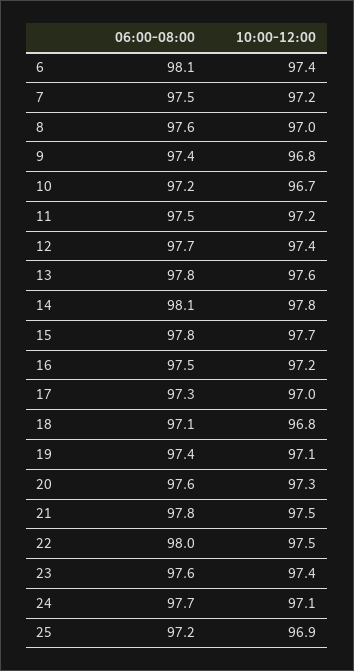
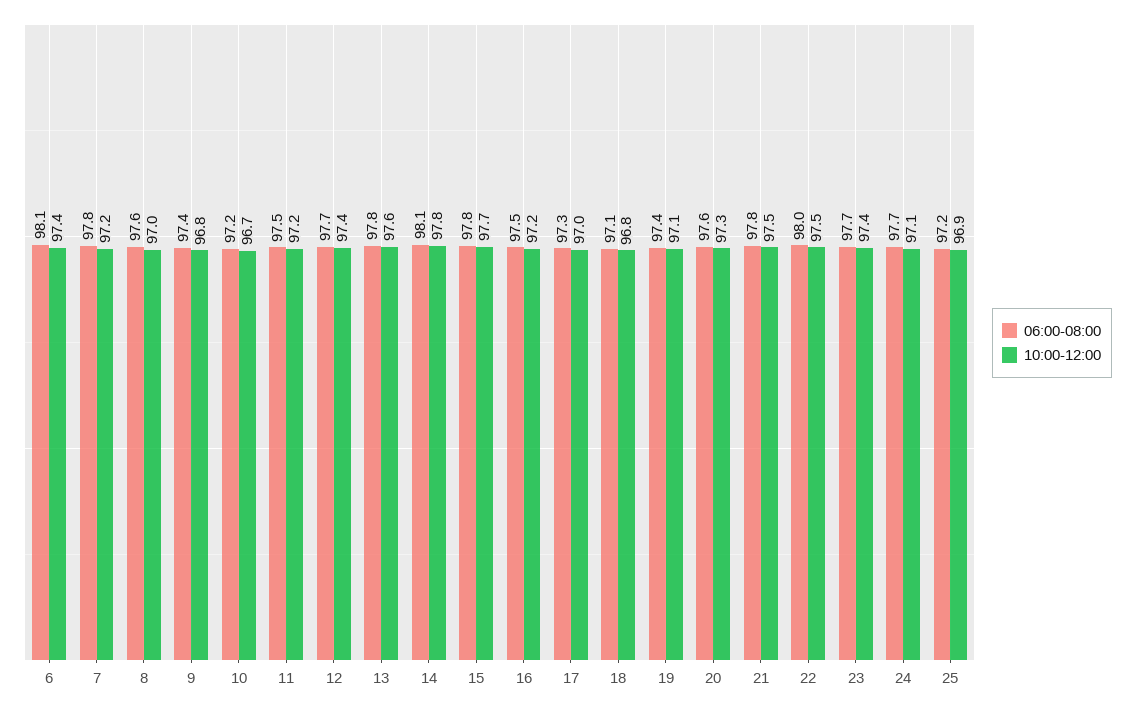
  {
    "06:00-08:00": {
      "6": 98.1,
-     "7": 97.5,
+     "7": 97.8,
      "8": 97.6,
      "9": 97.4,
      "10": 97.2,
      "11": 97.5,
      "12": 97.7,
      "13": 97.8,
      "14": 98.1,
      "15": 97.8,
      "16": 97.5,
      "17": 97.3,
      "18": 97.1,
      "19": 97.4,
      "20": 97.6,
      "21": 97.8,
      "22": 98,
-     "23": 97.6,
+     "23": 97.7,
      "24": 97.7,
      "25": 97.2
    },
    "10:00-12:00": {
      "6": 97.4,
      "7": 97.2,
      "8": 97,
      "9": 96.8,
      "10": 96.7,
      "11": 97.2,
      "12": 97.4,
      "13": 97.6,
      "14": 97.8,
      "15": 97.7,
      "16": 97.2,
      "17": 97,
      "18": 96.8,
      "19": 97.1,
      "20": 97.3,
      "21": 97.5,
      "22": 97.5,
      "23": 97.4,
      "24": 97.1,
      "25": 96.9
    }
  }

